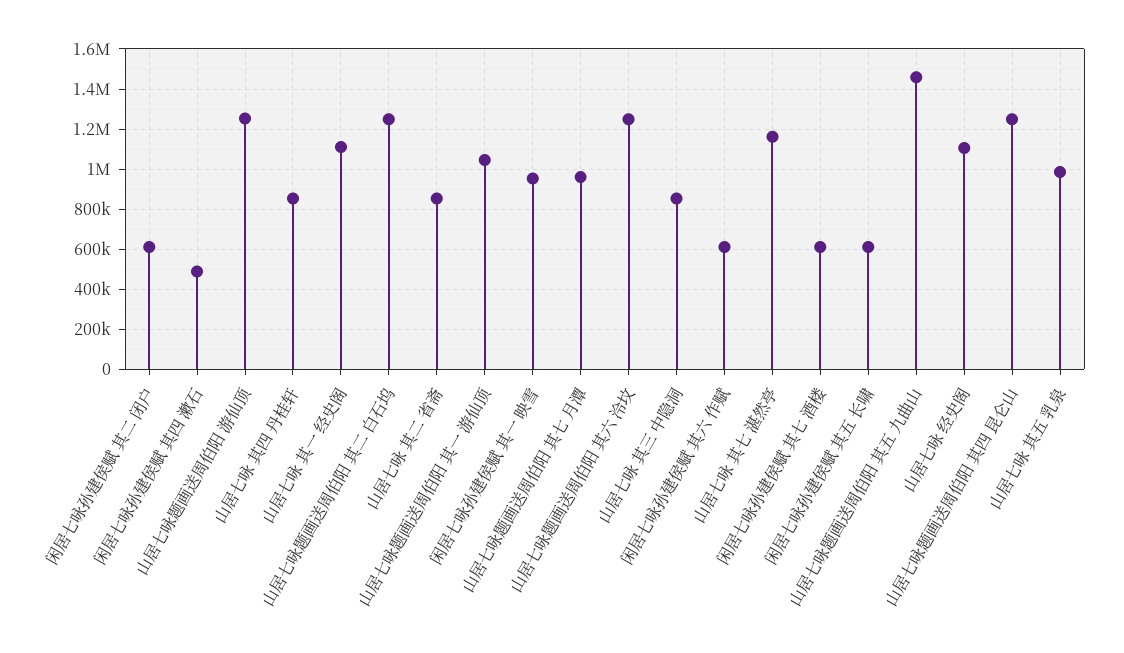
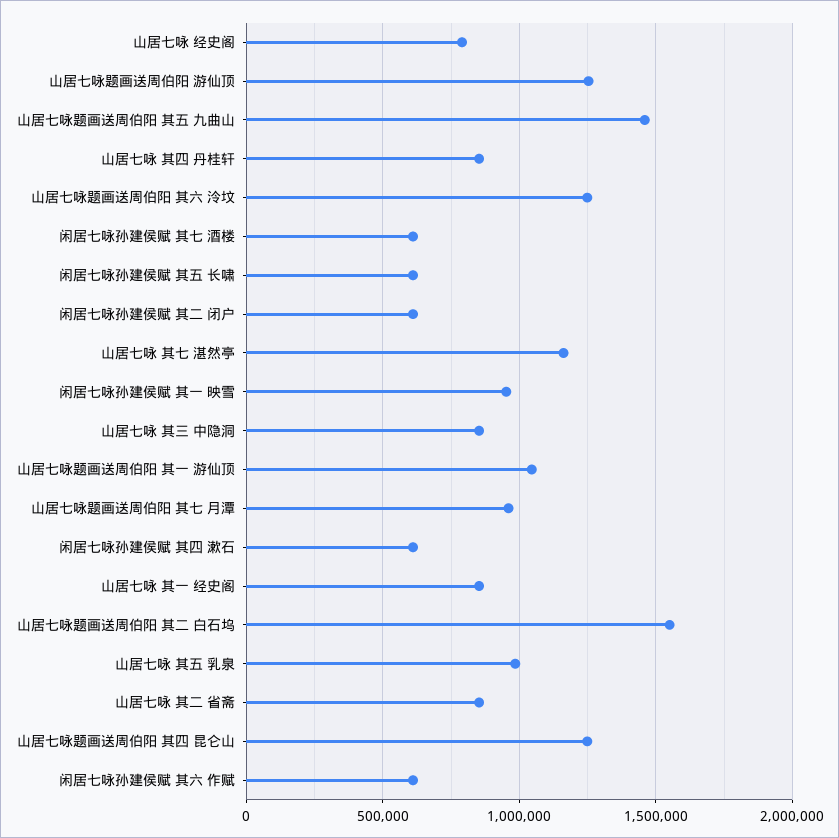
  {
    "闲居七咏孙建侯赋 其二 闭户": 600000,
-   "闲居七咏孙建侯赋 其四 漱石": 500000,
+   "闲居七咏孙建侯赋 其四 漱石": 600000,
    "山居七咏题画送周伯阳 游仙顶": 1250000,
    "山居七咏 其四 丹桂轩": 850000,
-   "山居七咏 其一 经史阁": 1100000,
+   "山居七咏 其一 经史阁": 850000,
-   "山居七咏题画送周伯阳 其二 白石坞": 1250000,
+   "山居七咏题画送周伯阳 其二 白石坞": 1550000,
    "山居七咏 其二 省斋": 850000,
    "山居七咏题画送周伯阳 其一 游仙顶": 1050000,
    "闲居七咏孙建侯赋 其一 映雪": 950000,
    "山居七咏题画送周伯阳 其七 月潭": 950000,
    "山居七咏题画送周伯阳 其六 泠坟": 1250000,
    "山居七咏 其三 中隐洞": 850000,
    "闲居七咏孙建侯赋 其六 作赋": 600000,
    "山居七咏 其七 湛然亭": 1150000,
    "闲居七咏孙建侯赋 其七 酒楼": 600000,
    "闲居七咏孙建侯赋 其五 长啸": 600000,
    "山居七咏题画送周伯阳 其五 九曲山": 1450000,
-   "山居七咏 经史阁": 1100000,
+   "山居七咏 经史阁": 800000,
    "山居七咏题画送周伯阳 其四 昆仑山": 1250000,
    "山居七咏 其五 乳泉": 1000000
  }

